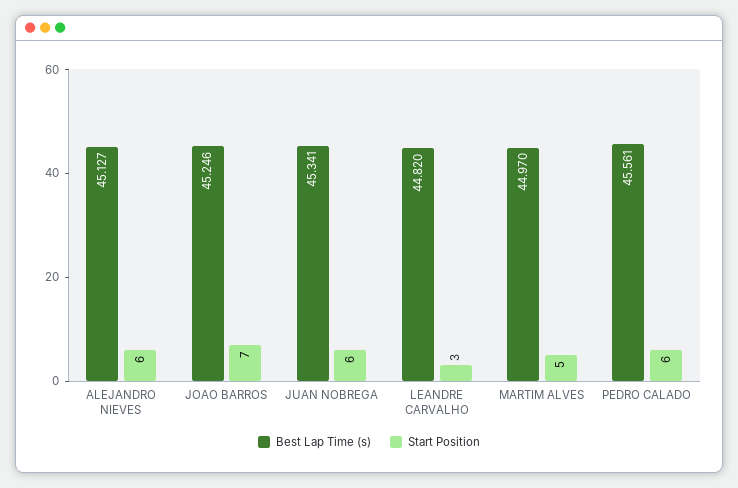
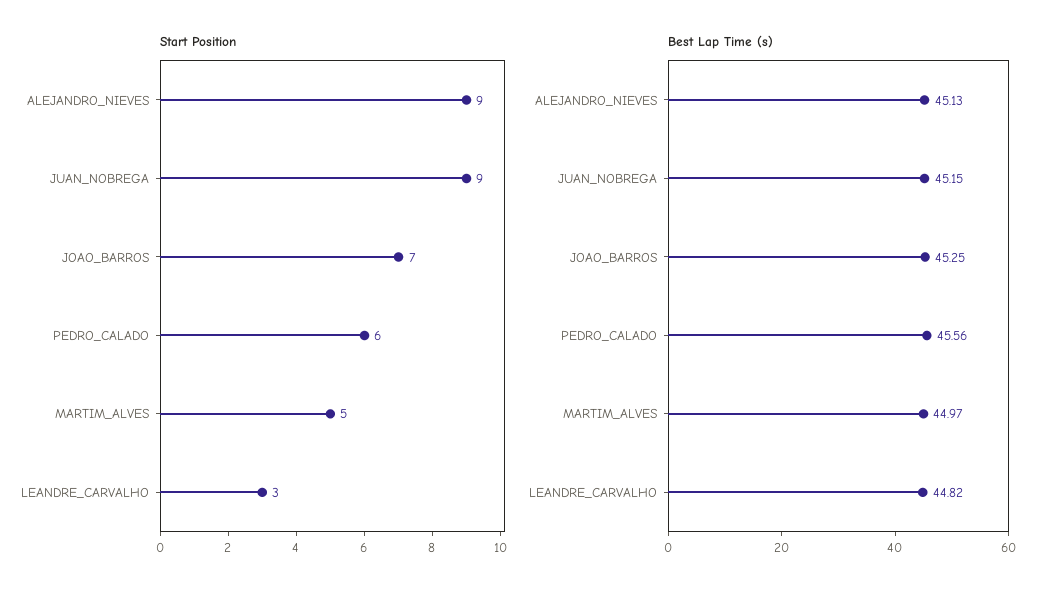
  {
    "Best Lap Time (s)": {
      "ALEJANDRO NIEVES": 45.127,
      "JOAO BARROS": 45.246,
-     "JUAN NOBREGA": 45.341,
+     "JUAN NOBREGA": 45.15,
      "LEANDRE CARVALHO": 44.82,
      "MARTIM ALVES": 44.97,
      "PEDRO CALADO": 45.561
    },
    "Start Position": {
-     "ALEJANDRO NIEVES": 6,
+     "ALEJANDRO NIEVES": 9,
      "JOAO BARROS": 7,
-     "JUAN NOBREGA": 6,
+     "JUAN NOBREGA": 9,
      "LEANDRE CARVALHO": 3,
      "MARTIM ALVES": 5,
      "PEDRO CALADO": 6
    }
  }

